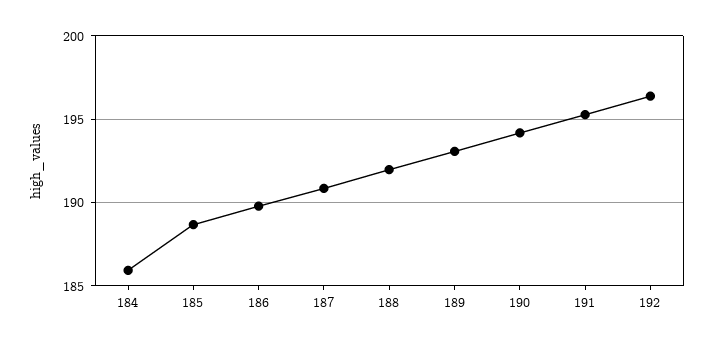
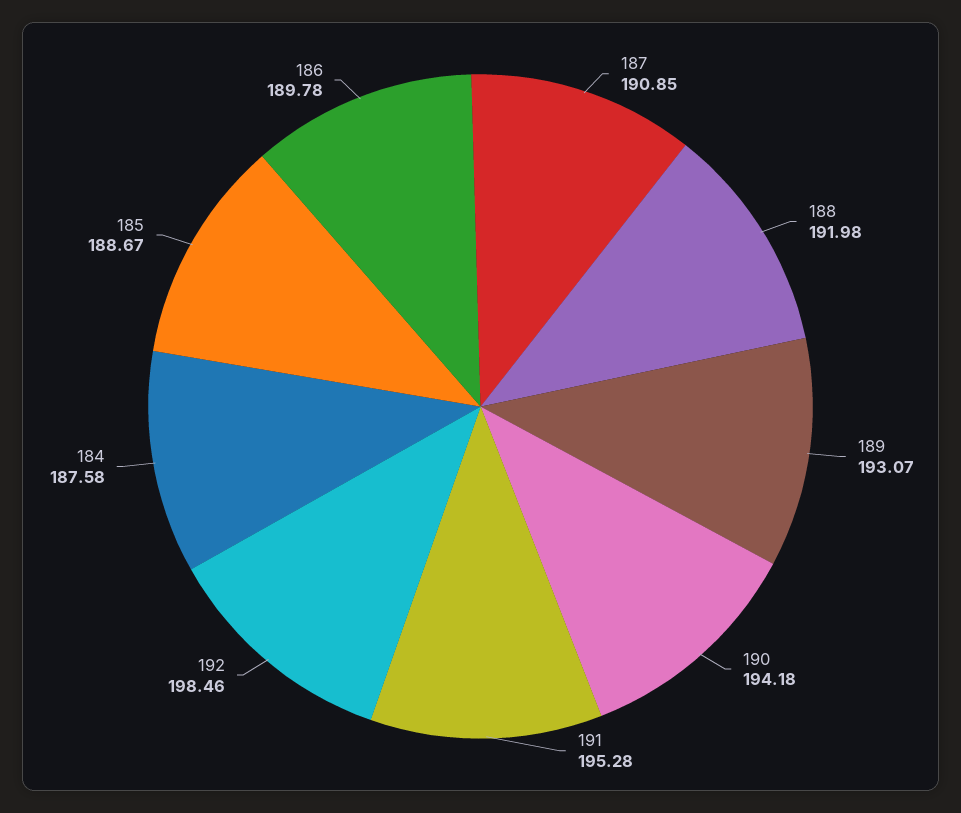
  {
-   "184": 186,
+   "184": 187.58,
    "185": 188.67,
    "186": 189.78,
    "187": 190.85,
    "188": 191.98,
    "189": 193.07,
    "190": 194.18,
    "191": 195.28,
-   "192": 196.5
+   "192": 198.46
  }

